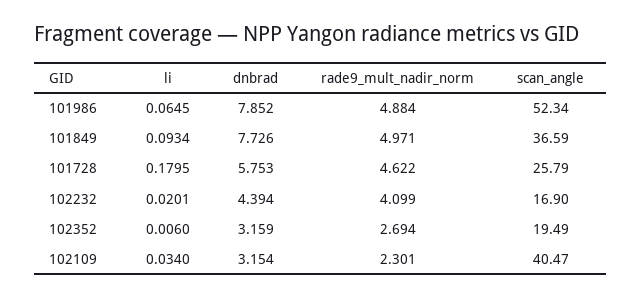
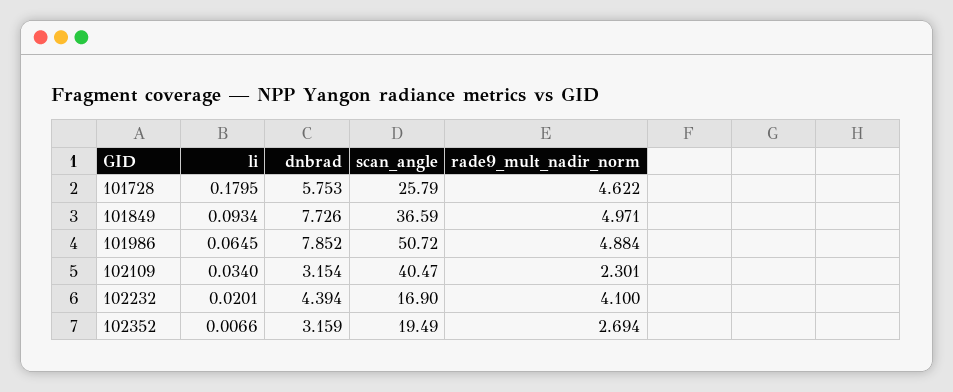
  {
    "li": {
      "101986": 0.0645,
      "101849": 0.0934,
      "101728": 0.1795,
      "102232": 0.0201,
-     "102352": 0.006,
+     "102352": 0.0066,
      "102109": 0.034
    },
    "dnbrad": {
      "101986": 7.852,
      "101849": 7.726,
      "101728": 5.753,
      "102232": 4.394,
      "102352": 3.159,
      "102109": 3.154
    },
    "rade9_mult_nadir_norm": {
      "101986": 4.884,
      "101849": 4.971,
      "101728": 4.622,
-     "102232": 4.099,
+     "102232": 4.1,
      "102352": 2.694,
      "102109": 2.301
    },
    "scan_angle": {
-     "101986": 52.34,
+     "101986": 50.72,
      "101849": 36.59,
      "101728": 25.79,
      "102232": 16.9,
      "102352": 19.49,
      "102109": 40.47
    }
  }

